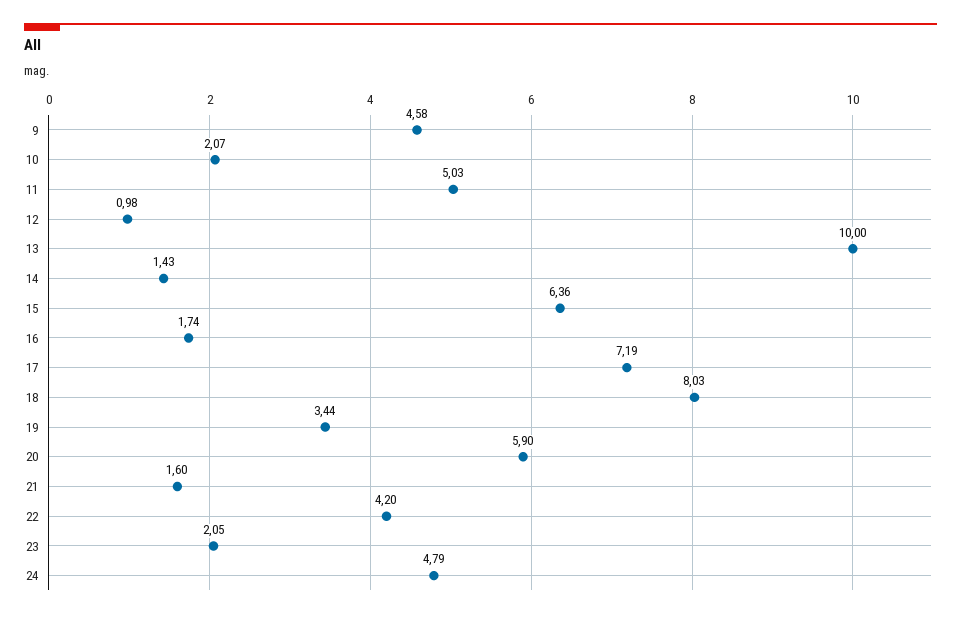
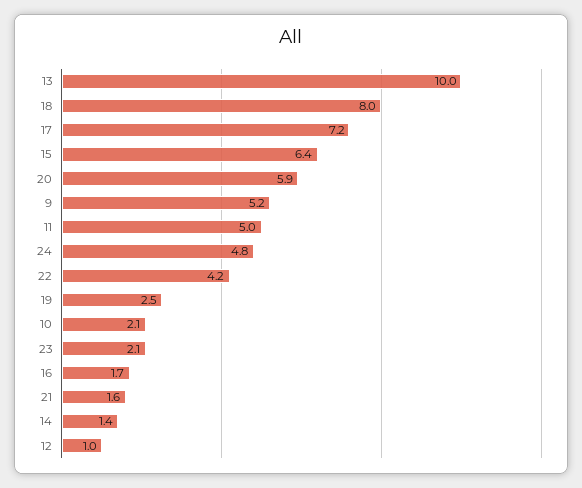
  {
-   "9": 4.58,
+   "9": 5.2,
    "10": 2.07,
    "11": 5.03,
    "12": 0.98,
    "13": 10,
    "14": 1.43,
    "15": 6.36,
    "16": 1.74,
    "17": 7.19,
    "18": 8.03,
-   "19": 3.44,
+   "19": 2.5,
    "20": 5.9,
    "21": 1.6,
    "22": 4.2,
    "23": 2.05,
    "24": 4.79
  }

